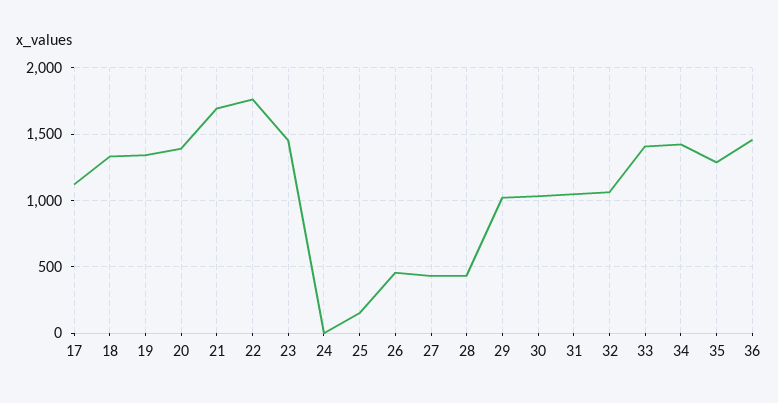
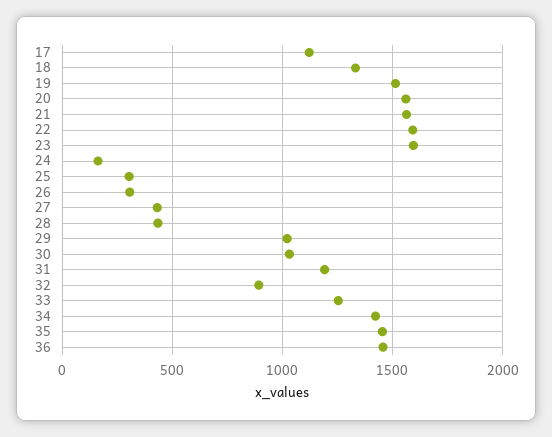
  {
    "17": 1100,
    "18": 1350,
-   "19": 1350,
+   "19": 1500,
-   "20": 1400,
+   "20": 1550,
-   "21": 1700,
+   "21": 1550,
-   "22": 1750,
+   "22": 1600,
-   "23": 1450,
+   "23": 1600,
-   "24": 0,
+   "24": 150,
-   "25": 150,
+   "25": 300,
-   "26": 450,
+   "26": 300,
    "27": 450,
    "28": 450,
    "29": 1000,
    "30": 1050,
-   "31": 1050,
+   "31": 1200,
-   "32": 1050,
+   "32": 900,
-   "33": 1400,
+   "33": 1250,
    "34": 1400,
-   "35": 1300,
+   "35": 1450,
    "36": 1450
  }

